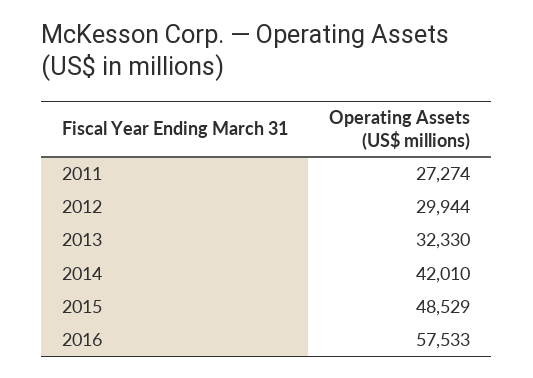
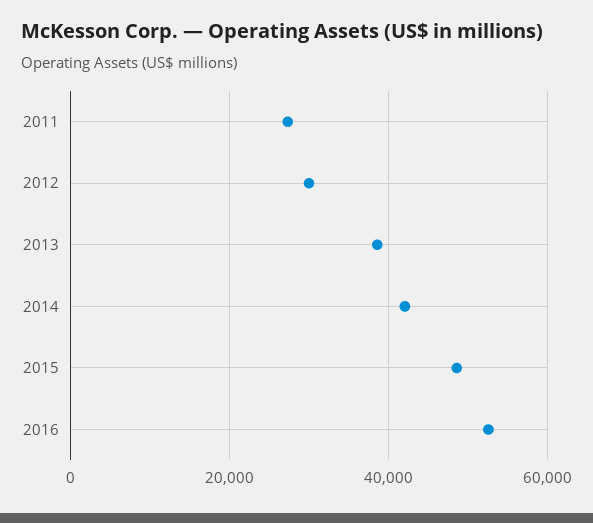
  {
    "2011": 27274,
    "2012": 29944,
-   "2013": 32330,
+   "2013": 38000,
    "2014": 42010,
    "2015": 48529,
-   "2016": 57533
+   "2016": 52000
  }

